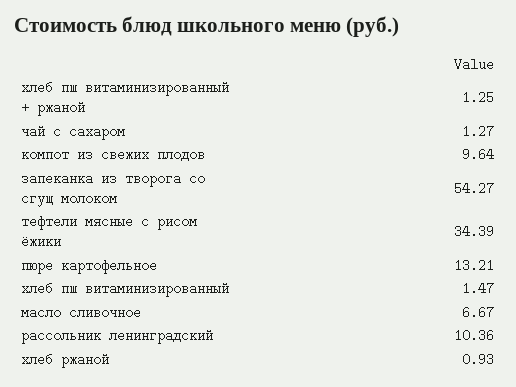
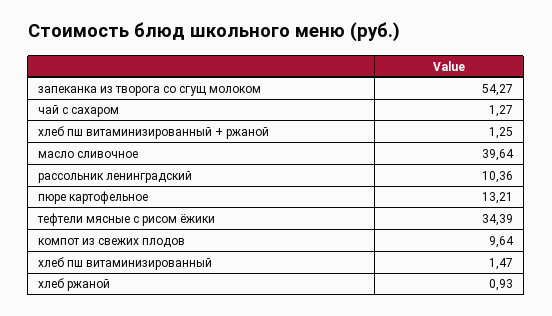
  {
    "хлеб пш витаминизированный + ржаной": 1.25,
    "чай с сахаром": 1.27,
    "компот из свежих плодов": 9.64,
    "запеканка из творога со сгущ молоком": 54.27,
    "тефтели мясные с рисом ёжики": 34.39,
    "пюре картофельное": 13.21,
    "хлеб пш витаминизированный": 1.47,
-   "масло сливочное": 6.67,
+   "масло сливочное": 39.64,
    "рассольник ленинградский": 10.36,
    "хлеб ржаной": 0.93
  }

